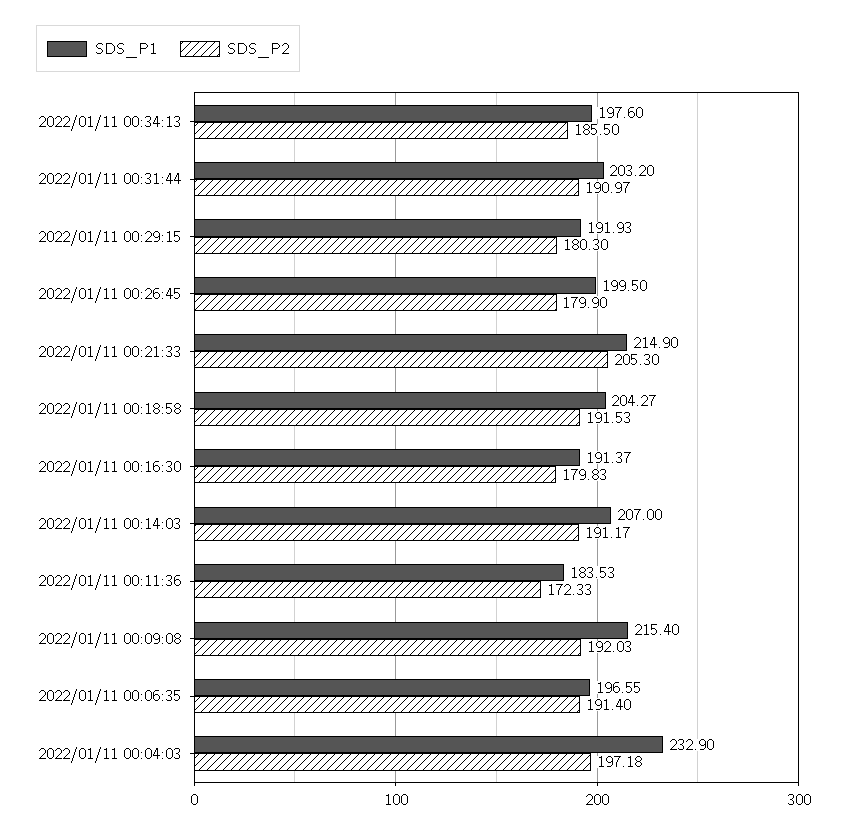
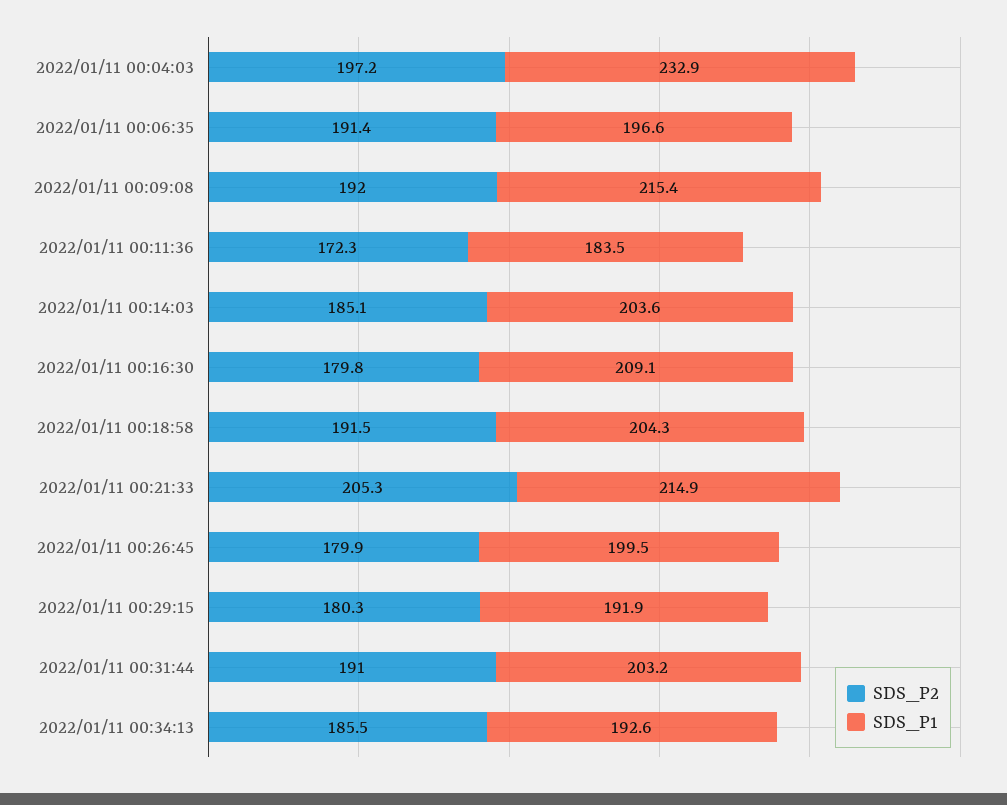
  {
    "SDS_P1": {
-     "2022/01/11 00:34:13": 197.6,
+     "2022/01/11 00:34:13": 192.6,
      "2022/01/11 00:31:44": 203.2,
      "2022/01/11 00:29:15": 191.93,
      "2022/01/11 00:26:45": 199.5,
      "2022/01/11 00:21:33": 214.9,
      "2022/01/11 00:18:58": 204.27,
-     "2022/01/11 00:16:30": 191.37,
+     "2022/01/11 00:16:30": 209.1,
-     "2022/01/11 00:14:03": 207,
+     "2022/01/11 00:14:03": 203.6,
      "2022/01/11 00:11:36": 183.53,
      "2022/01/11 00:09:08": 215.4,
      "2022/01/11 00:06:35": 196.55,
      "2022/01/11 00:04:03": 232.9
    },
    "SDS_P2": {
      "2022/01/11 00:34:13": 185.5,
      "2022/01/11 00:31:44": 190.97,
      "2022/01/11 00:29:15": 180.3,
      "2022/01/11 00:26:45": 179.9,
      "2022/01/11 00:21:33": 205.3,
      "2022/01/11 00:18:58": 191.53,
      "2022/01/11 00:16:30": 179.83,
-     "2022/01/11 00:14:03": 191.17,
+     "2022/01/11 00:14:03": 185.1,
      "2022/01/11 00:11:36": 172.33,
      "2022/01/11 00:09:08": 192.03,
      "2022/01/11 00:06:35": 191.4,
      "2022/01/11 00:04:03": 197.18
    }
  }

